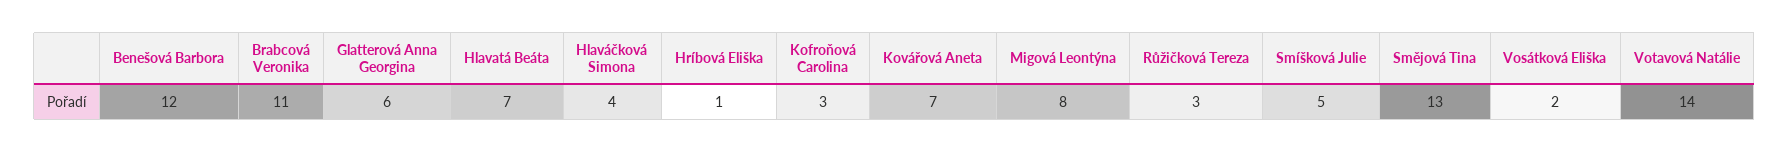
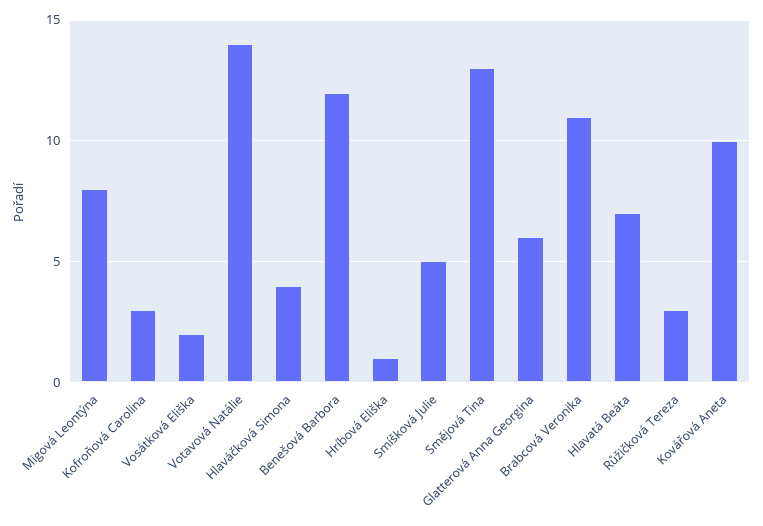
  {
    "Benešová Barbora": 12,
    "Brabcová Veronika": 11,
    "Glatterová Anna Georgina": 6,
    "Hlavatá Beáta": 7,
    "Hlaváčková Simona": 4,
    "Hríbová Eliška": 1,
    "Kofroňová Carolina": 3,
-   "Kovářová Aneta": 7,
+   "Kovářová Aneta": 10,
    "Migová Leontýna": 8,
    "Růžičková Tereza": 3,
    "Smíšková Julie": 5,
    "Smějová Tina": 13,
    "Vosátková Eliška": 2,
    "Votavová Natálie": 14
  }

